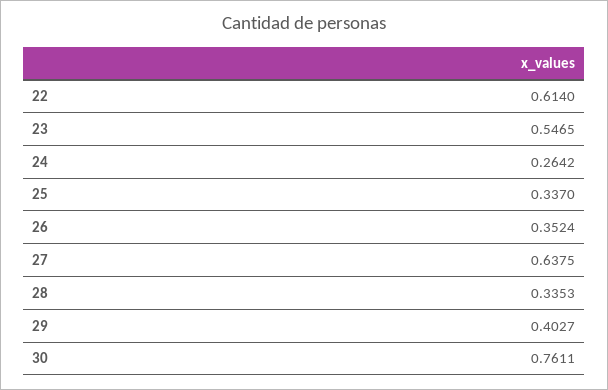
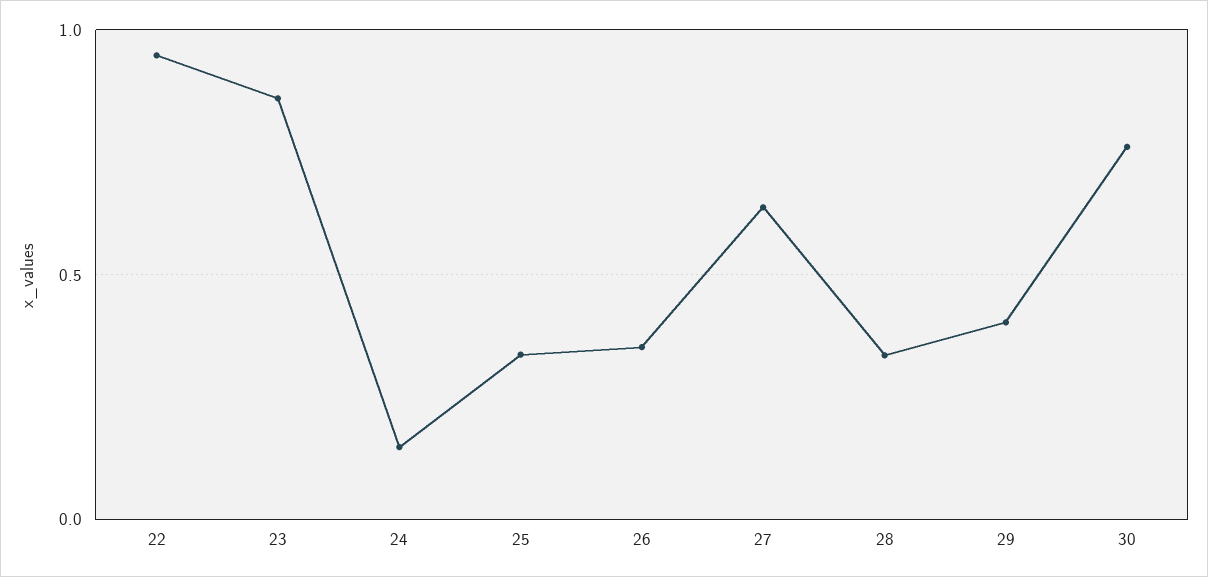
  {
-   "22": 0.614,
+   "22": 0.95,
-   "23": 0.5465,
+   "23": 0.85,
-   "24": 0.2642,
+   "24": 0.15,
    "25": 0.337,
    "26": 0.3524,
    "27": 0.6375,
    "28": 0.3353,
    "29": 0.4027,
    "30": 0.7611
  }

